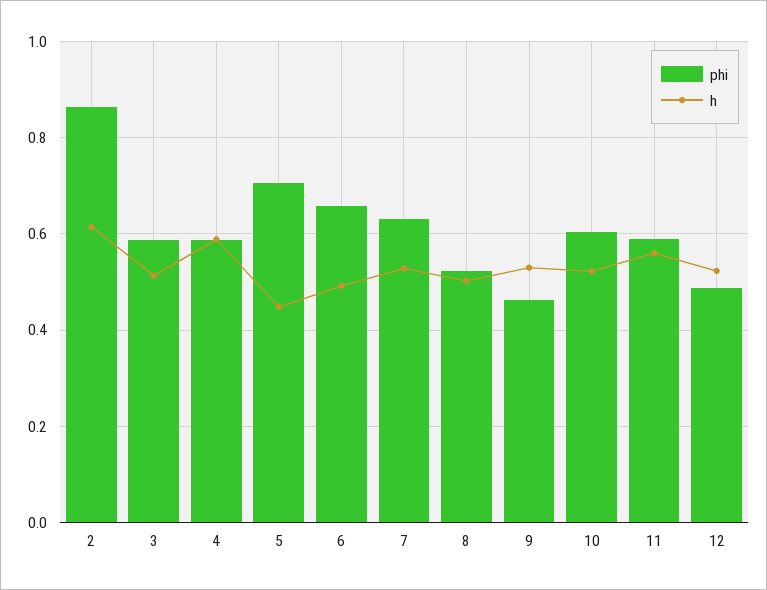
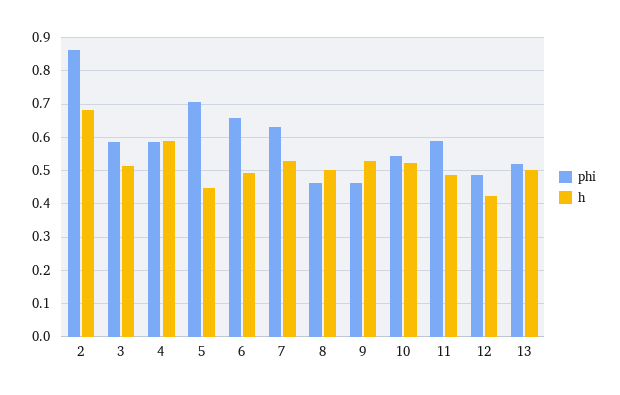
  {
    "phi": {
      "2": 0.86,
      "3": 0.58,
      "4": 0.58,
      "5": 0.7,
      "6": 0.66,
      "7": 0.64,
-     "8": 0.52,
+     "8": 0.46,
      "9": 0.46,
-     "10": 0.6,
+     "10": 0.54,
      "11": 0.58,
-     "12": 0.48
+     "12": 0.48,
+     "13": 0.52
    },
    "h": {
-     "2": 0.62,
+     "2": 0.68,
      "3": 0.52,
      "4": 0.58,
      "5": 0.44,
      "6": 0.5,
      "7": 0.52,
      "8": 0.5,
      "9": 0.52,
      "10": 0.52,
-     "11": 0.56,
+     "11": 0.48,
-     "12": 0.52
+     "12": 0.42,
+     "13": 0.5
    }
  }

